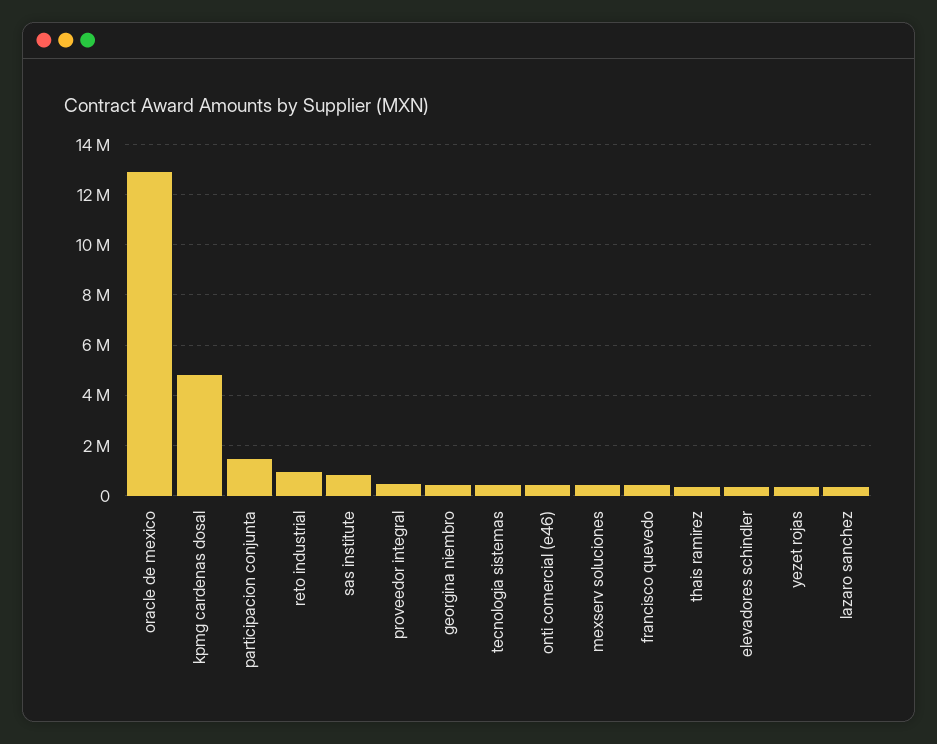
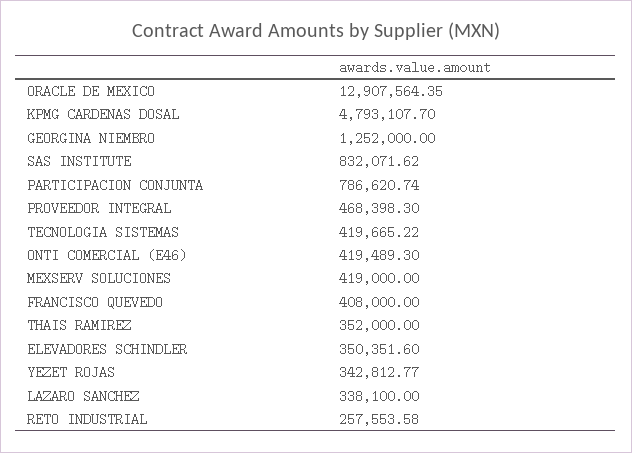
  {
    "oracle de mexico": 12907564.35,
    "kpmg cardenas dosal": 4793107.7,
-   "participacion conjunta": 1500000,
+   "participacion conjunta": 786620.74,
-   "reto industrial": 1000000,
+   "reto industrial": 257553.58,
    "sas institute": 832071.62,
    "proveedor integral": 468398.3,
-   "georgina niembro": 500000,
+   "georgina niembro": 1252000,
    "tecnologia sistemas": 419665.22,
    "onti comercial (e46)": 419489.3,
    "mexserv soluciones": 419000,
    "francisco quevedo": 408000,
    "thais ramirez": 352000,
    "elevadores schindler": 350351.6,
    "yezet rojas": 342812.77,
    "lazaro sanchez": 338100
  }

